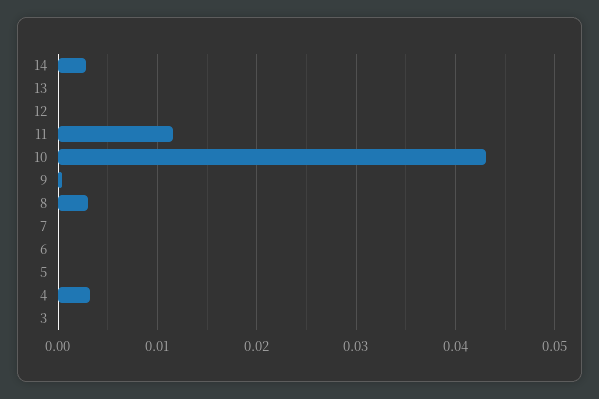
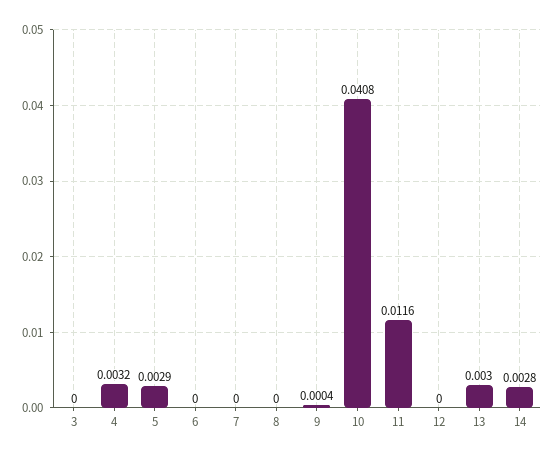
  {
    "14": 0.0028,
-   "13": 0,
+   "13": 0.003,
    "12": 0,
    "11": 0.0116,
-   "10": 0.043,
+   "10": 0.0408,
    "9": 0.0004,
-   "8": 0.003,
+   "8": 0,
    "7": 0,
    "6": 0,
-   "5": 0,
+   "5": 0.0029,
    "4": 0.0032,
    "3": 0
  }

